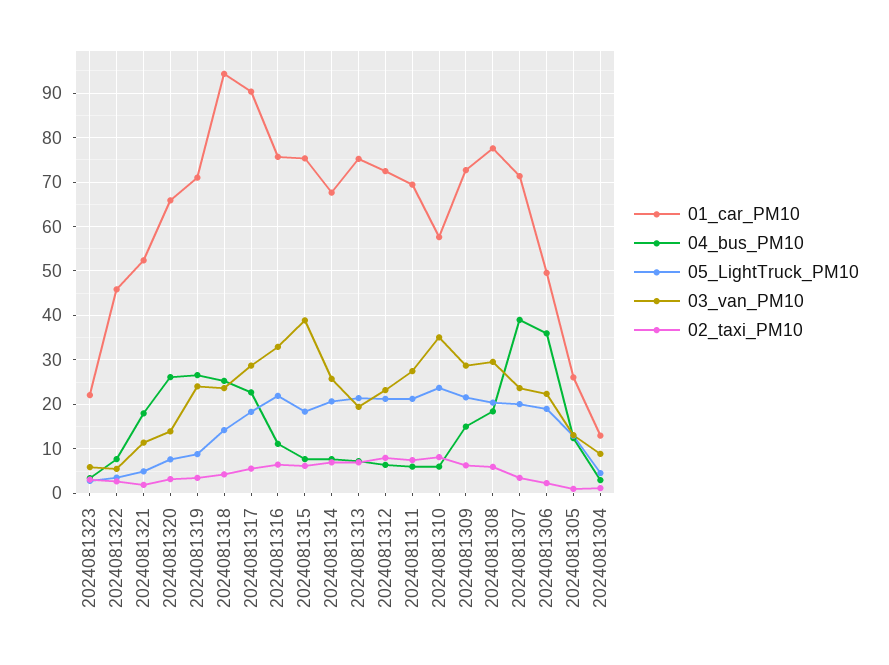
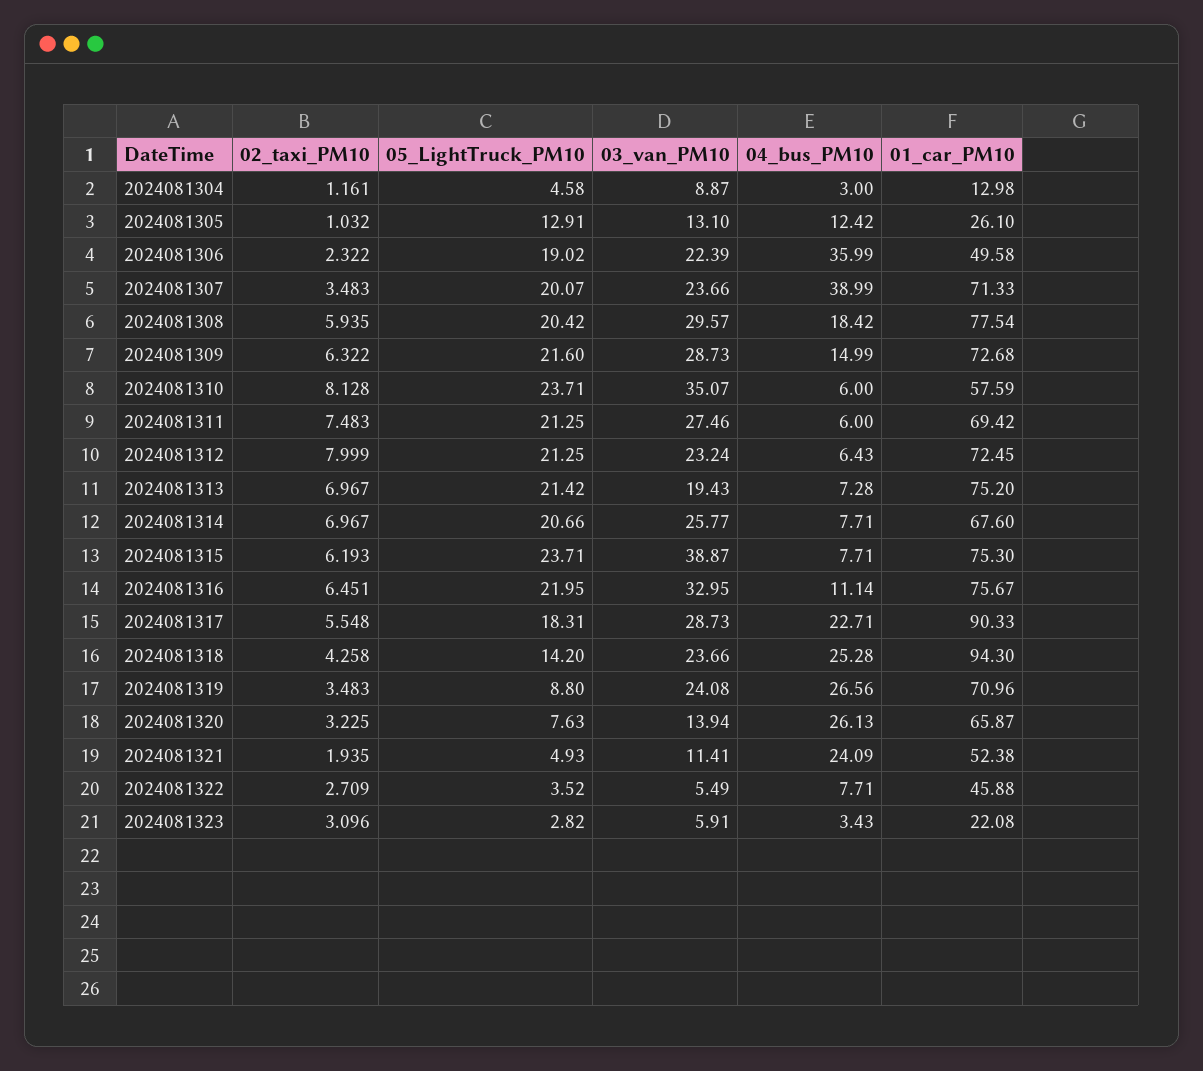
  {
    "01_car_PM10": {
      "2024081323": 22.08,
      "2024081322": 45.88,
      "2024081321": 52.38,
      "2024081320": 65.87,
      "2024081319": 70.96,
      "2024081318": 94.3,
      "2024081317": 90.33,
      "2024081316": 75.67,
      "2024081315": 75.3,
      "2024081314": 67.6,
      "2024081313": 75.2,
      "2024081312": 72.45,
      "2024081311": 69.42,
      "2024081310": 57.59,
      "2024081309": 72.68,
      "2024081308": 77.54,
      "2024081307": 71.33,
      "2024081306": 49.58,
      "2024081305": 26.1,
      "2024081304": 12.98
    },
    "04_bus_PM10": {
      "2024081323": 3.43,
      "2024081322": 7.71,
-     "2024081321": 18,
+     "2024081321": 24.09,
      "2024081320": 26.13,
      "2024081319": 26.56,
      "2024081318": 25.28,
      "2024081317": 22.71,
      "2024081316": 11.14,
      "2024081315": 7.71,
      "2024081314": 7.71,
      "2024081313": 7.28,
      "2024081312": 6.43,
      "2024081311": 6,
      "2024081310": 6,
      "2024081309": 14.99,
      "2024081308": 18.42,
      "2024081307": 38.99,
      "2024081306": 35.99,
      "2024081305": 12.42,
      "2024081304": 3
    },
    "05_LightTruck_PM10": {
      "2024081323": 2.82,
      "2024081322": 3.52,
      "2024081321": 4.93,
      "2024081320": 7.63,
      "2024081319": 8.8,
      "2024081318": 14.2,
      "2024081317": 18.31,
      "2024081316": 21.95,
-     "2024081315": 18,
+     "2024081315": 23.71,
      "2024081314": 20.66,
      "2024081313": 21.42,
      "2024081312": 21.25,
      "2024081311": 21.25,
      "2024081310": 23.71,
      "2024081309": 21.6,
      "2024081308": 20.42,
      "2024081307": 20.07,
      "2024081306": 19.02,
      "2024081305": 12.91,
      "2024081304": 4.58
    },
    "03_van_PM10": {
      "2024081323": 5.91,
      "2024081322": 5.49,
      "2024081321": 11.41,
      "2024081320": 13.94,
      "2024081319": 24.08,
      "2024081318": 23.66,
      "2024081317": 28.73,
      "2024081316": 32.95,
      "2024081315": 38.87,
      "2024081314": 25.77,
      "2024081313": 19.43,
      "2024081312": 23.24,
      "2024081311": 27.46,
      "2024081310": 35.07,
      "2024081309": 28.73,
      "2024081308": 29.57,
      "2024081307": 23.66,
      "2024081306": 22.39,
      "2024081305": 13.1,
      "2024081304": 8.87
    },
    "02_taxi_PM10": {
      "2024081323": 3.096,
      "2024081322": 2.709,
      "2024081321": 1.935,
      "2024081320": 3.225,
      "2024081319": 3.483,
      "2024081318": 4.258,
      "2024081317": 5.548,
      "2024081316": 6.451,
      "2024081315": 6.193,
      "2024081314": 6.967,
      "2024081313": 6.967,
      "2024081312": 7.999,
      "2024081311": 7.483,
      "2024081310": 8.128,
      "2024081309": 6.322,
      "2024081308": 5.935,
      "2024081307": 3.483,
      "2024081306": 2.322,
      "2024081305": 1.032,
      "2024081304": 1.161
    }
  }

